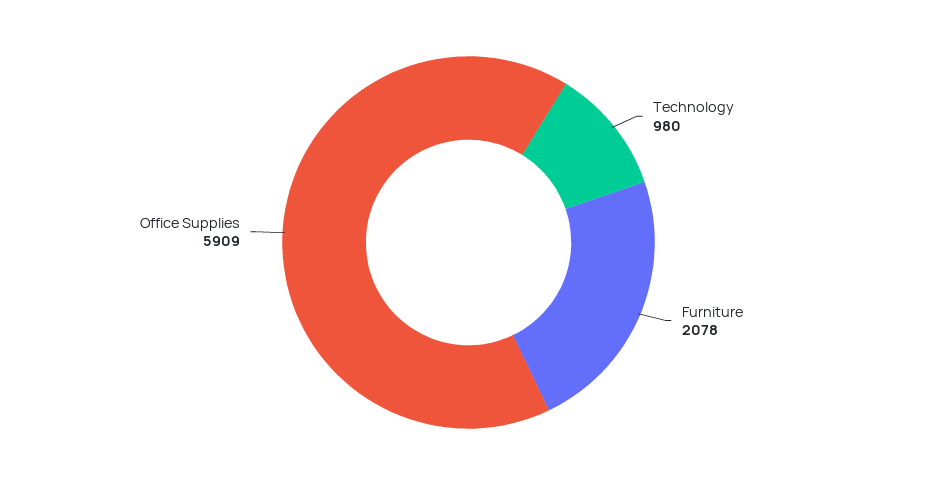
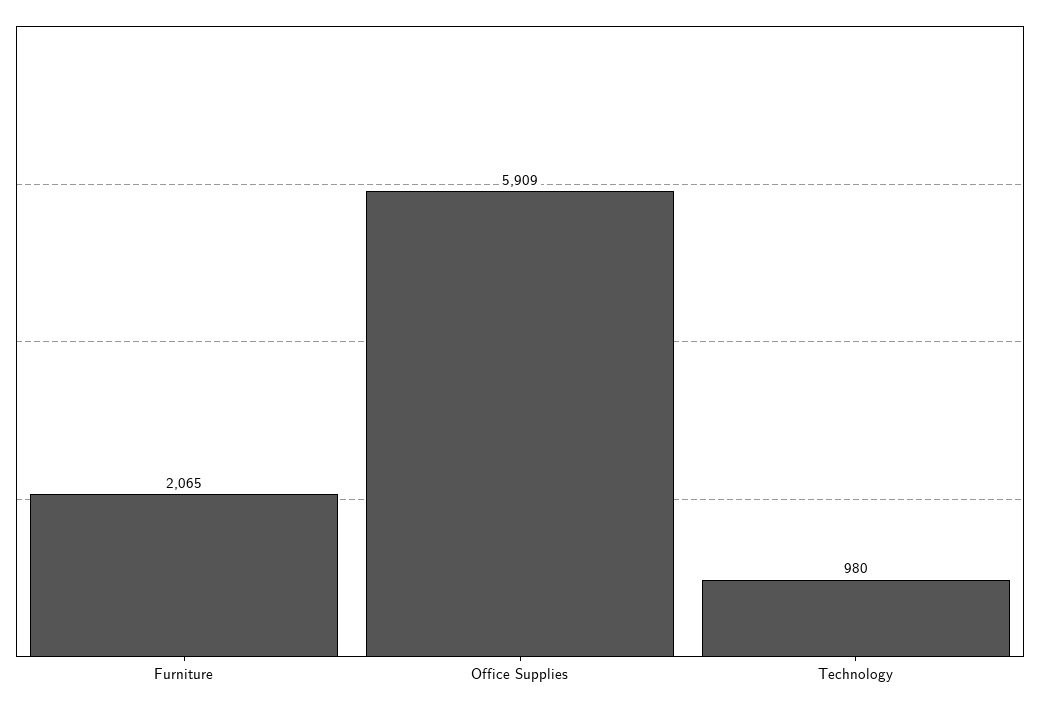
  {
    "Technology": 980,
-   "Furniture": 2078,
+   "Furniture": 2065,
    "Office Supplies": 5909
  }

